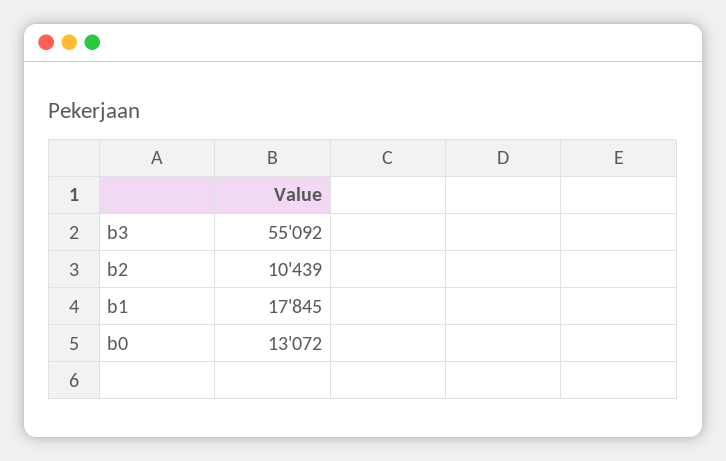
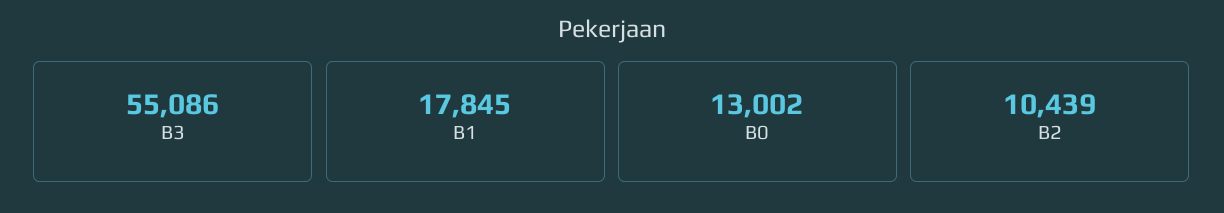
  {
-   "b3": 55092,
+   "b3": 55086,
    "b2": 10439,
    "b1": 17845,
-   "b0": 13072
+   "b0": 13002
  }

